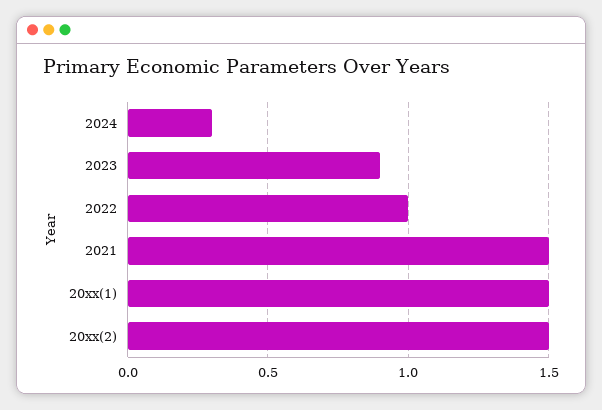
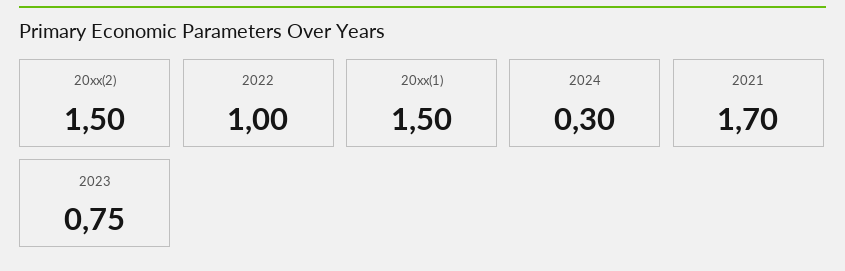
  {
    "2024": 0.3,
-   "2023": 0.9,
+   "2023": 0.75,
    "2022": 1,
-   "2021": 1.5,
+   "2021": 1.7,
    "20xx(1)": 1.5,
    "20xx(2)": 1.5
  }

